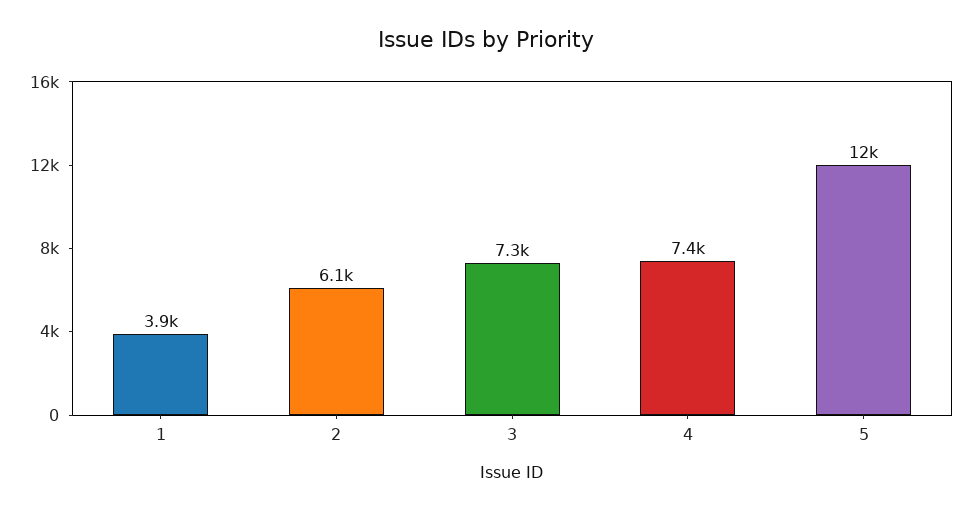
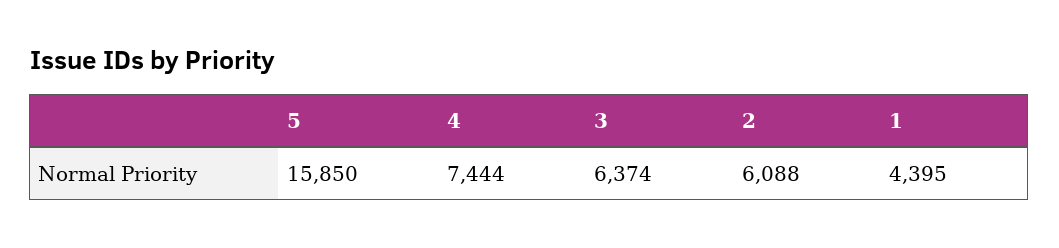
  {
-   "1": 3900,
+   "1": 4395,
    "2": 6088,
-   "3": 7300,
+   "3": 6374,
    "4": 7444,
-   "5": 12000
+   "5": 15850
  }

